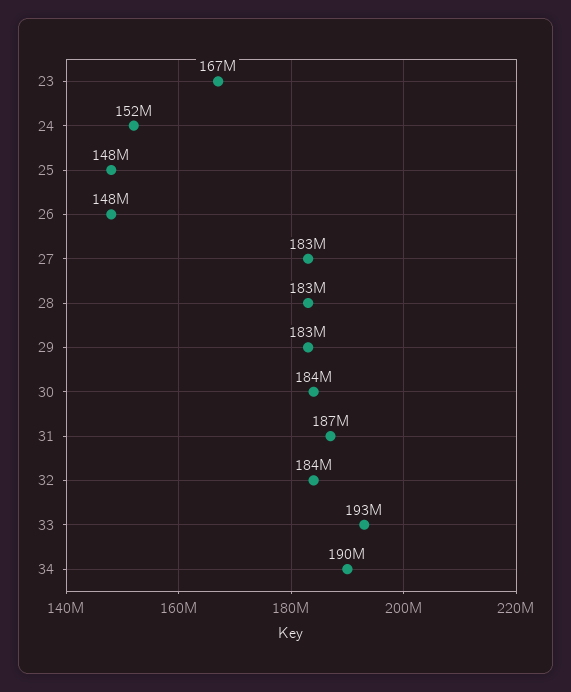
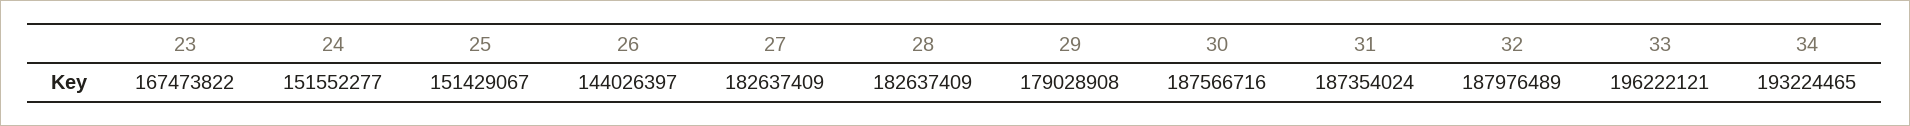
  {
    "23": 167473822,
    "24": 151552277,
-   "25": 148000000,
+   "25": 151429067,
-   "26": 148000000,
+   "26": 144026397,
    "27": 182637409,
    "28": 182637409,
-   "29": 183000000,
+   "29": 179028908,
-   "30": 184000000,
+   "30": 187566716,
    "31": 187354024,
-   "32": 184000000,
+   "32": 187976489,
-   "33": 193000000,
+   "33": 196222121,
-   "34": 190000000
+   "34": 193224465
  }

